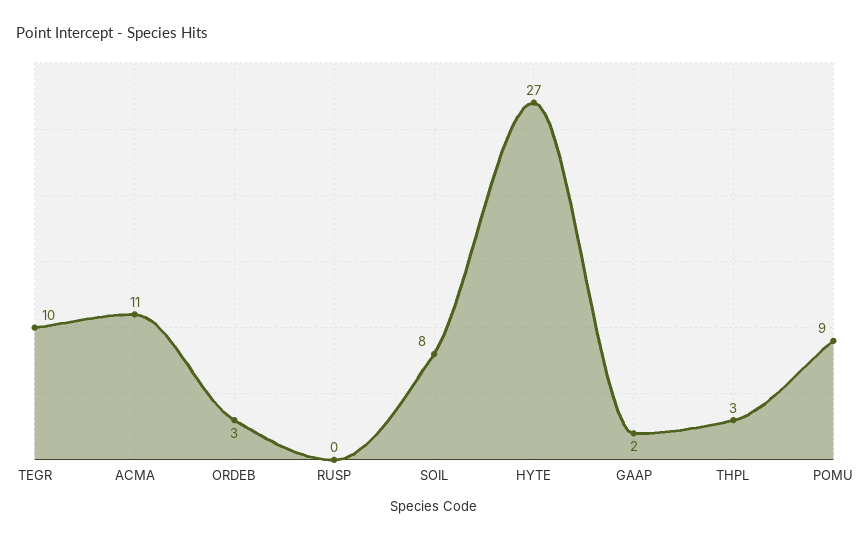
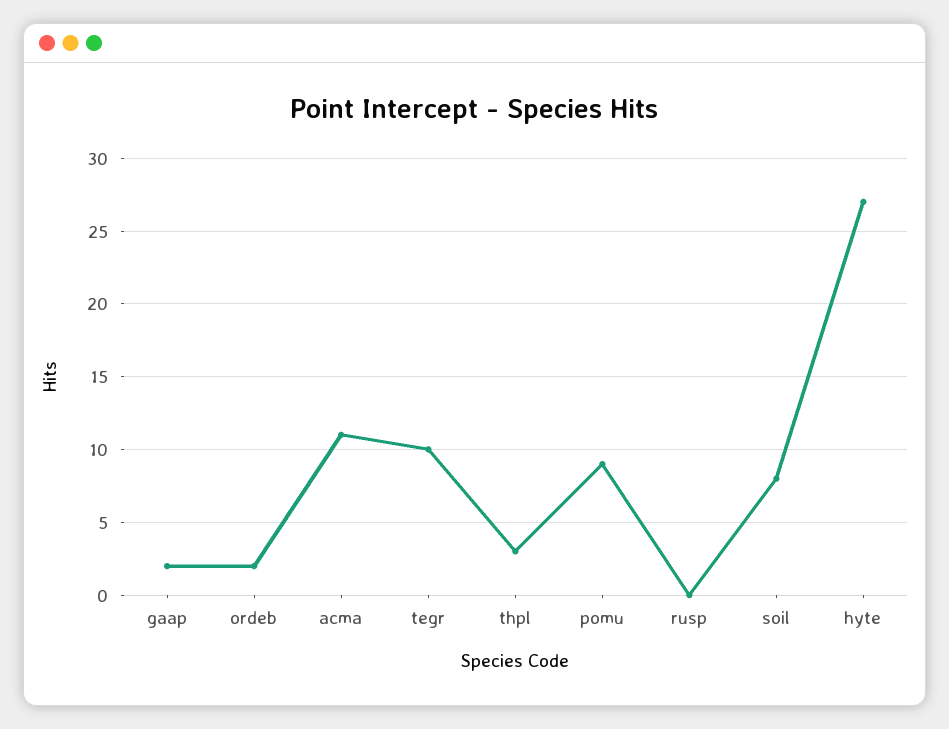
  {
    "TEGR": 10,
    "ACMA": 11,
-   "ORDEB": 3,
+   "ORDEB": 2,
    "RUSP": 0,
    "SOIL": 8,
    "HYTE": 27,
    "GAAP": 2,
    "THPL": 3,
    "POMU": 9
  }

